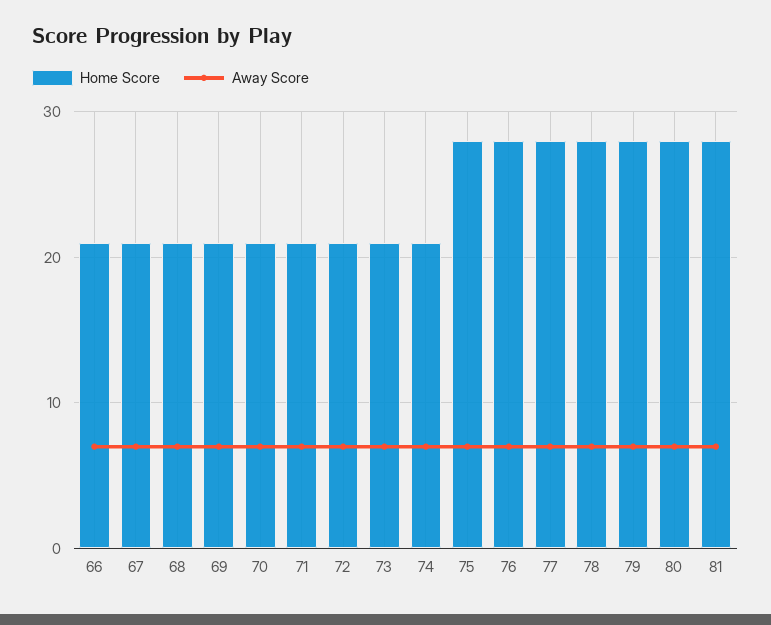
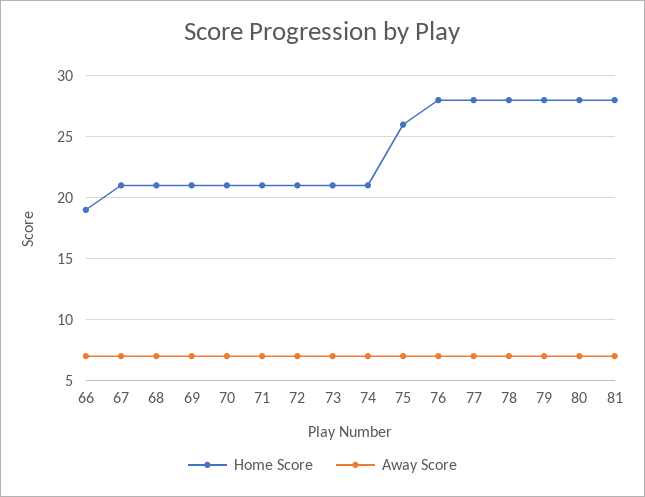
  {
    "Home Score": {
-     "66": 21,
+     "66": 19,
      "67": 21,
      "68": 21,
      "69": 21,
      "70": 21,
      "71": 21,
      "72": 21,
      "73": 21,
      "74": 21,
-     "75": 28,
+     "75": 26,
      "76": 28,
      "77": 28,
      "78": 28,
      "79": 28,
      "80": 28,
      "81": 28
    },
    "Away Score": {
      "66": 7,
      "67": 7,
      "68": 7,
      "69": 7,
      "70": 7,
      "71": 7,
      "72": 7,
      "73": 7,
      "74": 7,
      "75": 7,
      "76": 7,
      "77": 7,
      "78": 7,
      "79": 7,
      "80": 7,
      "81": 7
    }
  }

